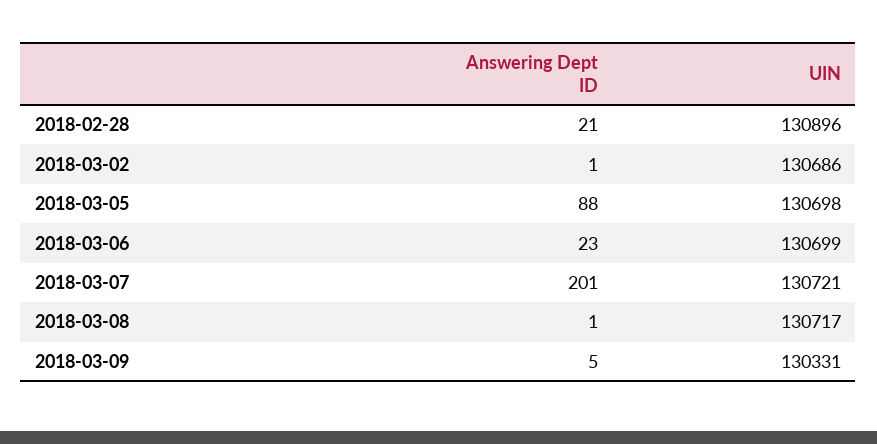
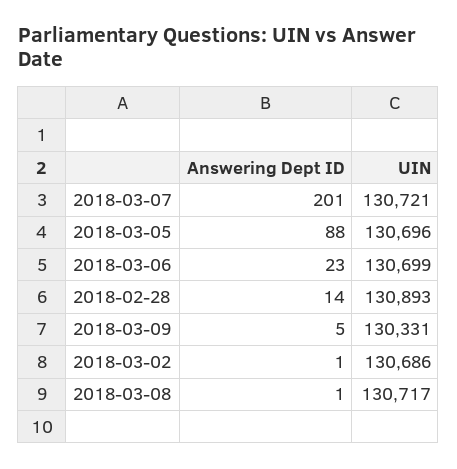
  {
    "Answering Dept ID": {
-     "2018-02-28": 21,
+     "2018-02-28": 14,
      "2018-03-02": 1,
      "2018-03-05": 88,
      "2018-03-06": 23,
      "2018-03-07": 201,
      "2018-03-08": 1,
      "2018-03-09": 5
    },
    "UIN": {
-     "2018-02-28": 130896,
+     "2018-02-28": 130893,
      "2018-03-02": 130686,
-     "2018-03-05": 130698,
+     "2018-03-05": 130696,
      "2018-03-06": 130699,
      "2018-03-07": 130721,
      "2018-03-08": 130717,
      "2018-03-09": 130331
    }
  }

